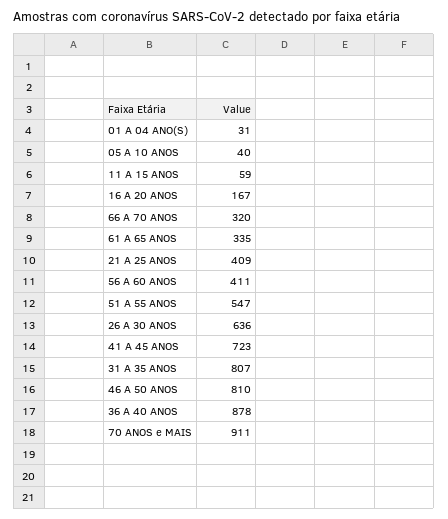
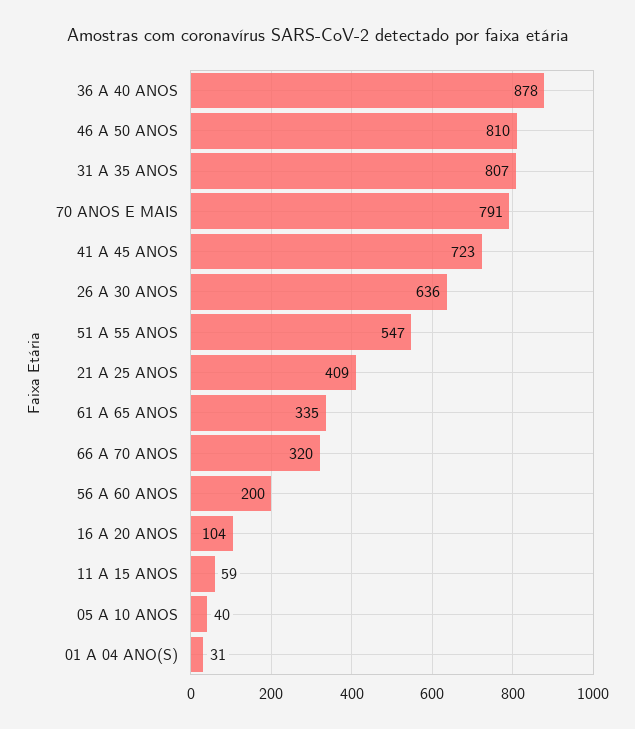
  {
    "01 A 04 ANO(S)": 31,
    "05 A 10 ANOS": 40,
    "11 A 15 ANOS": 59,
-   "16 A 20 ANOS": 167,
+   "16 A 20 ANOS": 104,
    "66 A 70 ANOS": 320,
    "61 A 65 ANOS": 335,
    "21 A 25 ANOS": 409,
-   "56 A 60 ANOS": 411,
+   "56 A 60 ANOS": 200,
    "51 A 55 ANOS": 547,
    "26 A 30 ANOS": 636,
    "41 A 45 ANOS": 723,
    "31 A 35 ANOS": 807,
    "46 A 50 ANOS": 810,
    "36 A 40 ANOS": 878,
-   "70 ANOS e MAIS": 911
+   "70 ANOS e MAIS": 791
  }

